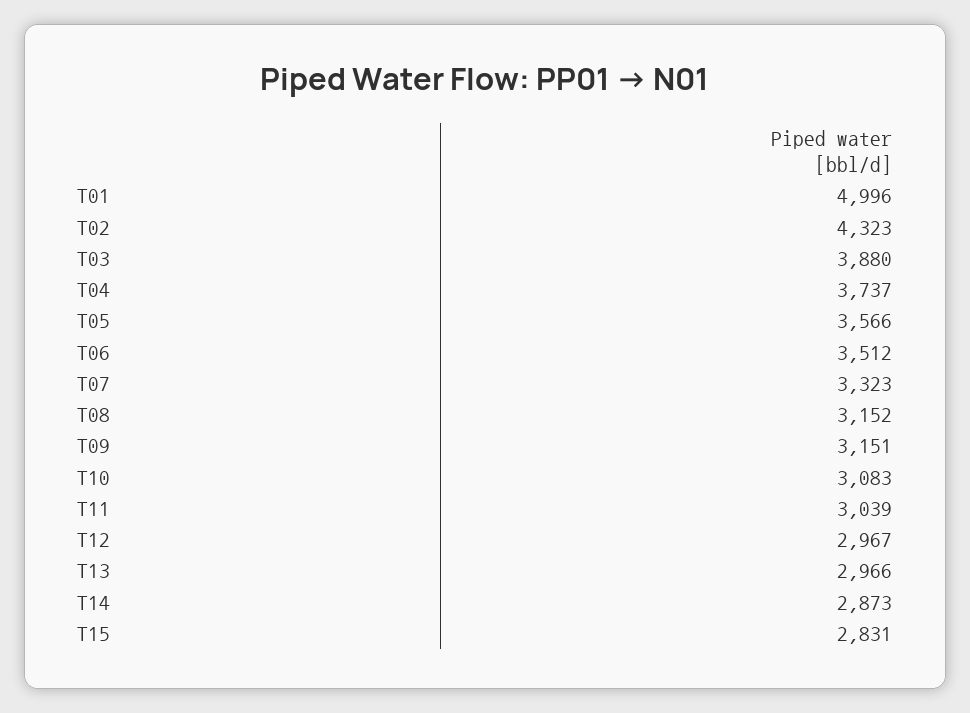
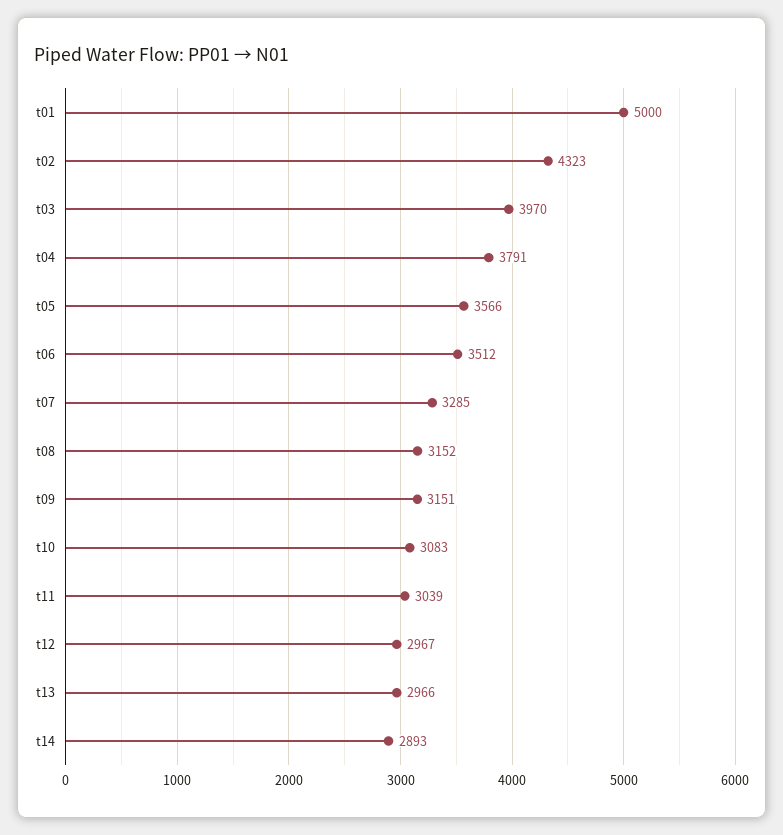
  {
-   "T01": 4996,
+   "T01": 5000,
    "T02": 4323,
-   "T03": 3880,
+   "T03": 3970,
-   "T04": 3737,
+   "T04": 3791,
    "T05": 3566,
    "T06": 3512,
-   "T07": 3323,
+   "T07": 3285,
    "T08": 3152,
    "T09": 3151,
    "T10": 3083,
    "T11": 3039,
    "T12": 2967,
    "T13": 2966,
-   "T14": 2873,
+   "T14": 2893
-   "T15": 2831
  }

